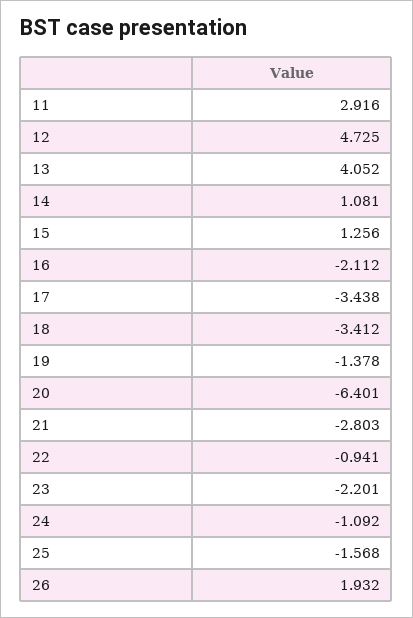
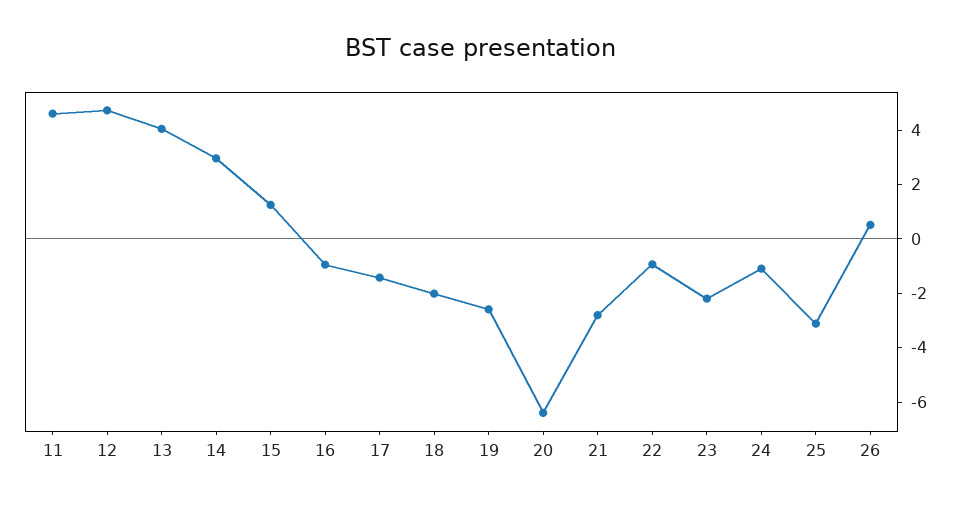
  {
-   "11": 2.916,
+   "11": 4.5,
    "12": 4.725,
    "13": 4.052,
-   "14": 1.081,
+   "14": 3,
    "15": 1.256,
-   "16": -2.112,
+   "16": -1,
-   "17": -3.438,
+   "17": -1.5,
-   "18": -3.412,
+   "18": -2,
-   "19": -1.378,
+   "19": -2.5,
    "20": -6.401,
    "21": -2.803,
    "22": -0.941,
    "23": -2.201,
    "24": -1.092,
-   "25": -1.568,
+   "25": -3,
-   "26": 1.932
+   "26": 0.5
  }

